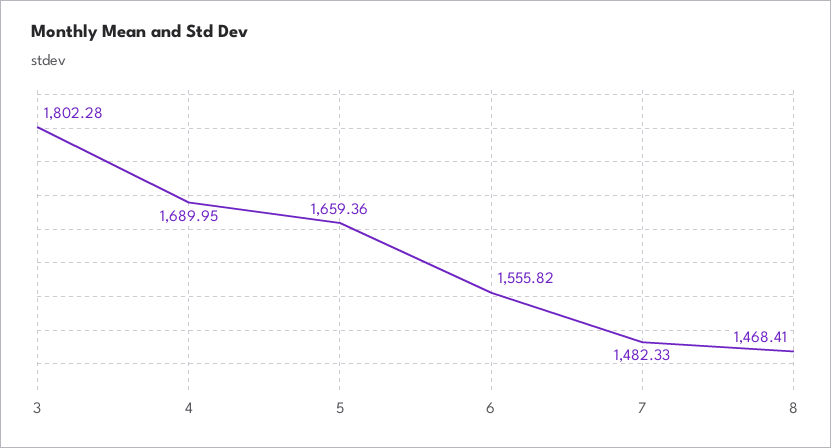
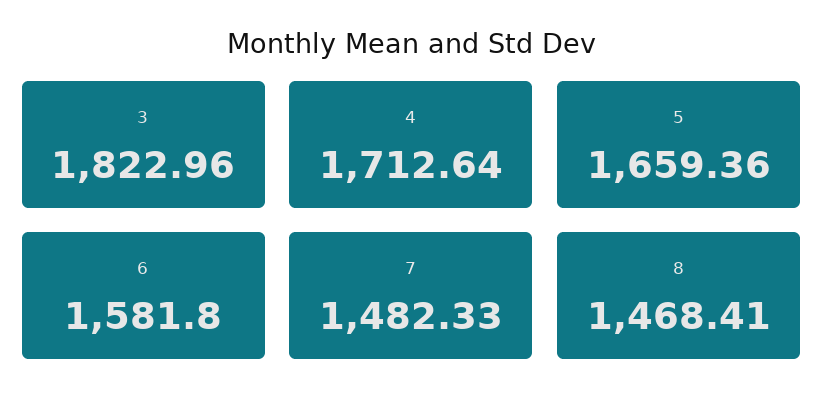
  {
-   "3": 1802.28,
+   "3": 1822.96,
-   "4": 1689.95,
+   "4": 1712.64,
    "5": 1659.36,
-   "6": 1555.82,
+   "6": 1581.8,
    "7": 1482.33,
    "8": 1468.41
  }

